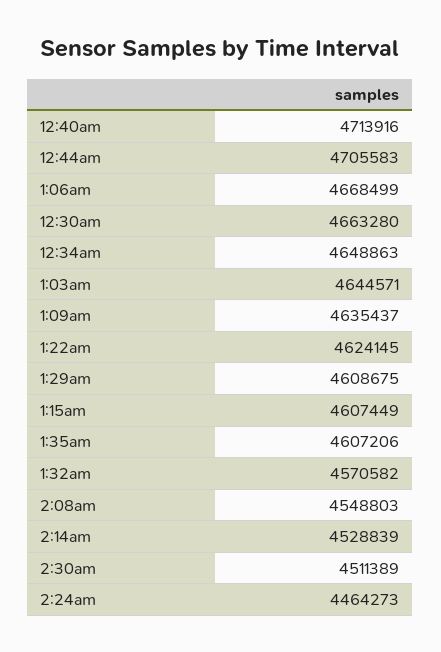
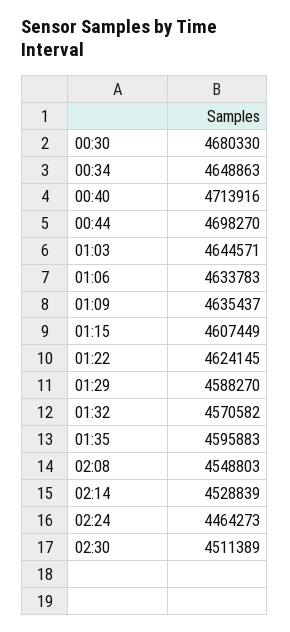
  {
    "12:40am": 4713916,
-   "12:44am": 4705583,
+   "12:44am": 4698270,
-   "1:06am": 4668499,
+   "1:06am": 4633783,
-   "12:30am": 4663280,
+   "12:30am": 4680330,
    "12:34am": 4648863,
    "1:03am": 4644571,
    "1:09am": 4635437,
    "1:22am": 4624145,
-   "1:29am": 4608675,
+   "1:29am": 4588270,
    "1:15am": 4607449,
-   "1:35am": 4607206,
+   "1:35am": 4595883,
    "1:32am": 4570582,
    "2:08am": 4548803,
    "2:14am": 4528839,
    "2:30am": 4511389,
    "2:24am": 4464273
  }

